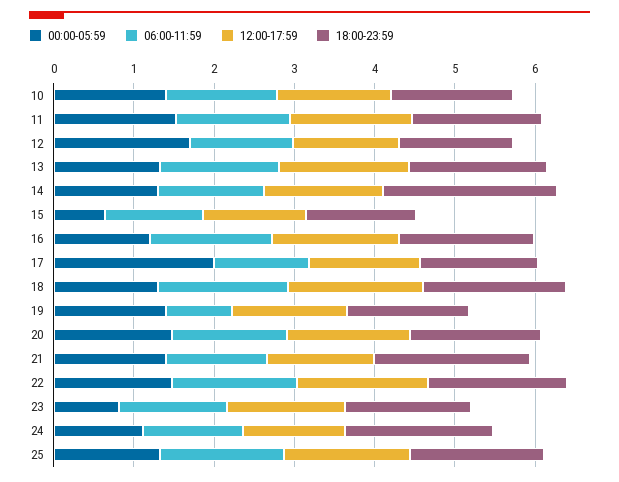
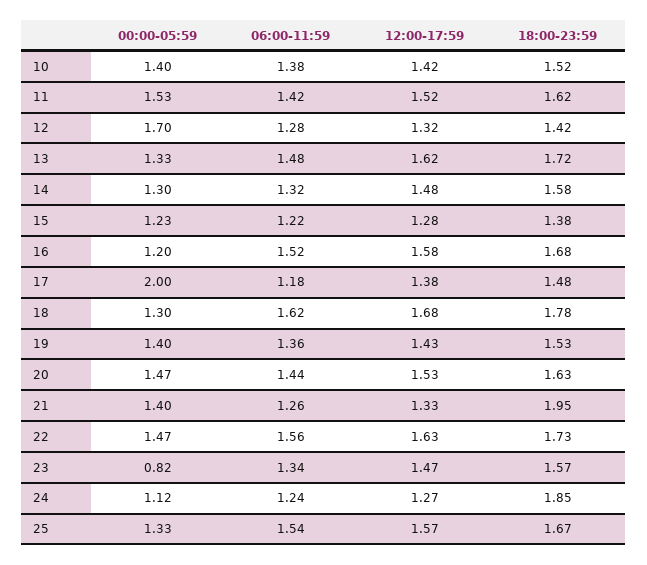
  {
    "00:00-05:59": {
      "10": 1.4,
      "11": 1.53,
      "12": 1.7,
      "13": 1.33,
      "14": 1.3,
-     "15": 0.6,
+     "15": 1.23,
      "16": 1.2,
      "17": 2,
      "18": 1.3,
      "19": 1.4,
      "20": 1.47,
      "21": 1.4,
      "22": 1.47,
      "23": 0.82,
      "24": 1.12,
      "25": 1.33
    },
    "06:00-11:59": {
      "10": 1.38,
      "11": 1.42,
      "12": 1.28,
      "13": 1.48,
      "14": 1.32,
      "15": 1.22,
      "16": 1.52,
      "17": 1.18,
      "18": 1.62,
-     "19": 0.8,
+     "19": 1.36,
      "20": 1.44,
      "21": 1.26,
      "22": 1.56,
      "23": 1.34,
      "24": 1.24,
      "25": 1.54
    },
    "12:00-17:59": {
      "10": 1.42,
      "11": 1.52,
      "12": 1.32,
      "13": 1.62,
      "14": 1.48,
      "15": 1.28,
      "16": 1.58,
      "17": 1.38,
      "18": 1.68,
      "19": 1.43,
      "20": 1.53,
      "21": 1.33,
      "22": 1.63,
      "23": 1.47,
      "24": 1.27,
      "25": 1.57
    },
    "18:00-23:59": {
      "10": 1.52,
      "11": 1.62,
      "12": 1.42,
      "13": 1.72,
-     "14": 2.2,
+     "14": 1.58,
      "15": 1.38,
      "16": 1.68,
      "17": 1.48,
      "18": 1.78,
      "19": 1.53,
      "20": 1.63,
      "21": 1.95,
      "22": 1.73,
      "23": 1.57,
      "24": 1.85,
      "25": 1.67
    }
  }

